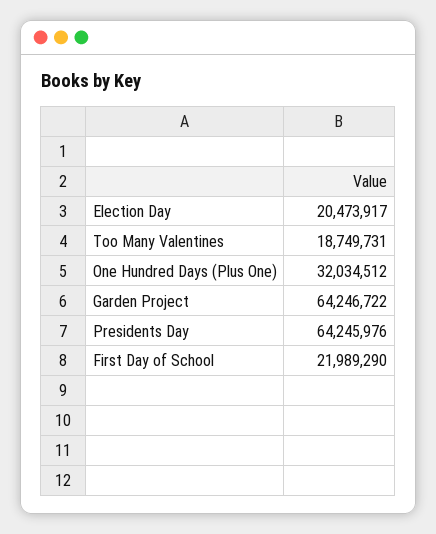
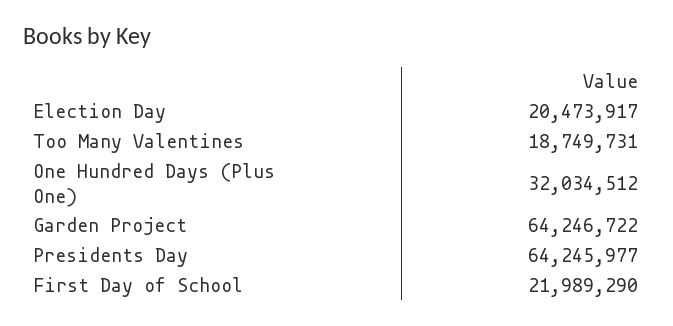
  {
    "Election Day": 20473917,
    "Too Many Valentines": 18749731,
    "One Hundred Days (Plus One)": 32034512,
    "Garden Project": 64246722,
-   "Presidents Day": 64245976,
+   "Presidents Day": 64245977,
    "First Day of School": 21989290
  }

